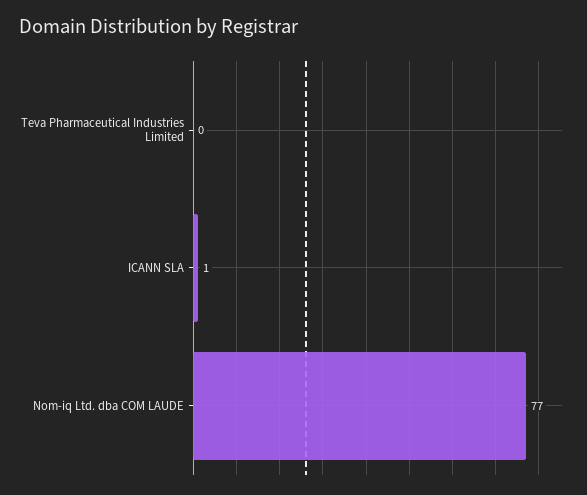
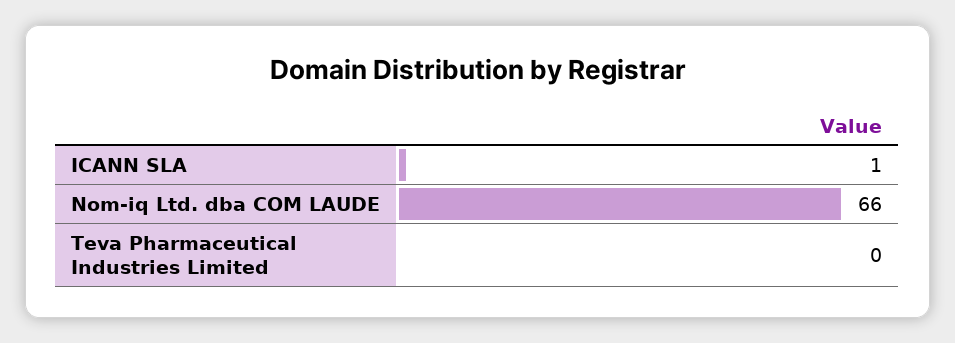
  {
    "Teva Pharmaceutical Industries Limited": 0,
    "ICANN SLA": 1,
-   "Nom-iq Ltd. dba COM LAUDE": 77
+   "Nom-iq Ltd. dba COM LAUDE": 66
  }

